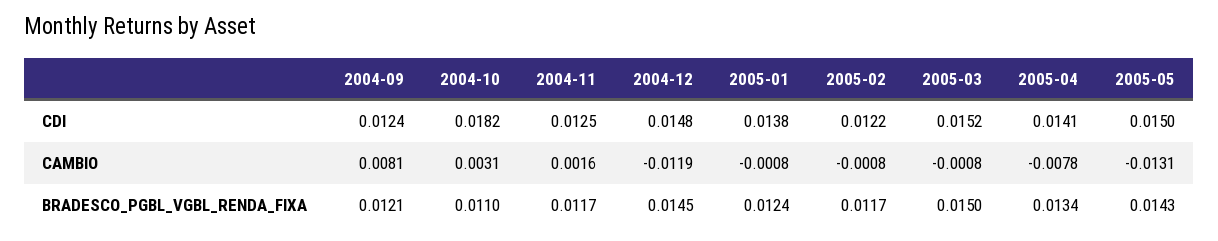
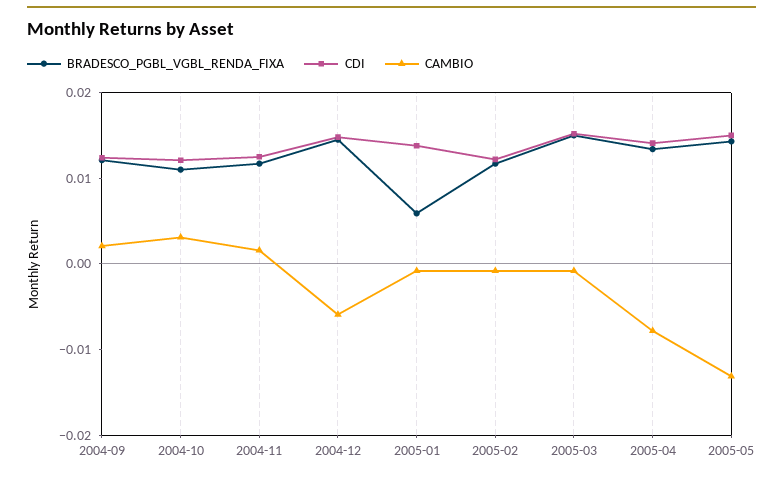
  {
    "CDI": {
      "2004-09": 0.0124,
-     "2004-10": 0.0182,
+     "2004-10": 0.012,
      "2004-11": 0.0125,
      "2004-12": 0.0148,
      "2005-01": 0.0138,
      "2005-02": 0.0122,
      "2005-03": 0.0152,
      "2005-04": 0.0141,
      "2005-05": 0.015
    },
    "CAMBIO": {
-     "2004-09": 0.0081,
+     "2004-09": 0.002,
      "2004-10": 0.0031,
      "2004-11": 0.0016,
-     "2004-12": -0.0119,
+     "2004-12": -0.006,
      "2005-01": -0.0008,
      "2005-02": -0.0008,
      "2005-03": -0.0008,
      "2005-04": -0.0078,
      "2005-05": -0.0131
    },
    "BRADESCO_PGBL_VGBL_RENDA_FIXA": {
      "2004-09": 0.0121,
      "2004-10": 0.011,
      "2004-11": 0.0117,
      "2004-12": 0.0145,
-     "2005-01": 0.0124,
+     "2005-01": 0.006,
      "2005-02": 0.0117,
      "2005-03": 0.015,
      "2005-04": 0.0134,
      "2005-05": 0.0143
    }
  }

